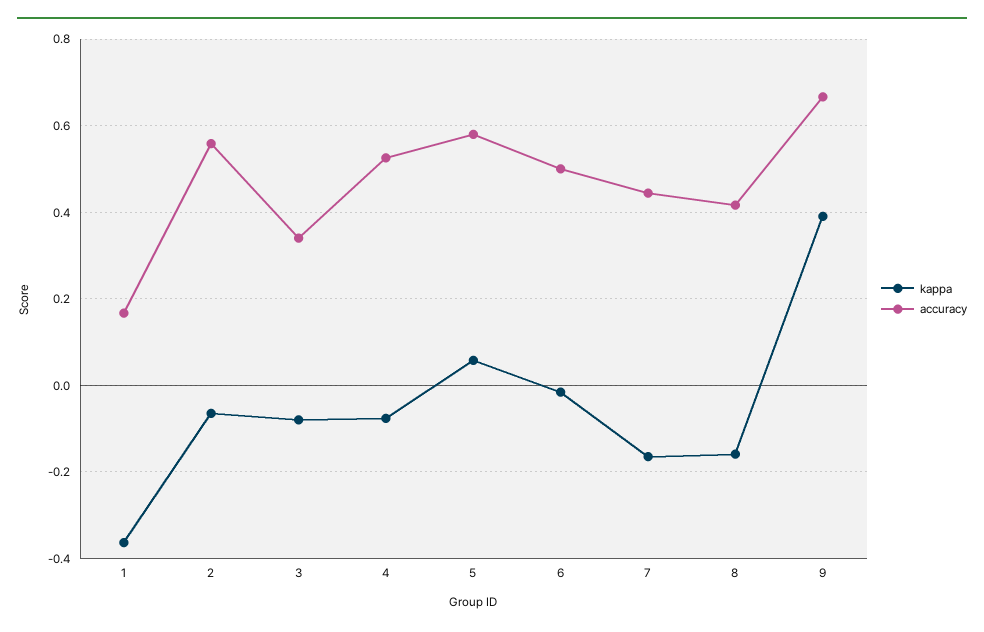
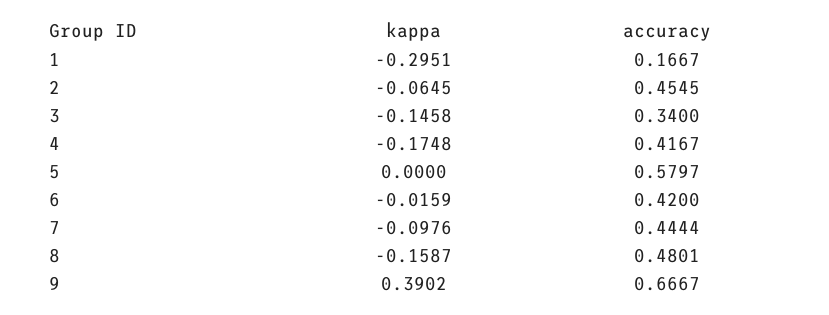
  {
    "kappa": {
-     "1": -0.36,
+     "1": -0.2951,
      "2": -0.0645,
-     "3": -0.08,
+     "3": -0.1458,
-     "4": -0.08,
+     "4": -0.1748,
-     "5": 0.06,
+     "5": 0,
      "6": -0.0159,
-     "7": -0.16,
+     "7": -0.0976,
      "8": -0.1587,
      "9": 0.3902
    },
    "accuracy": {
      "1": 0.1667,
-     "2": 0.56,
+     "2": 0.4545,
      "3": 0.34,
-     "4": 0.52,
+     "4": 0.4167,
      "5": 0.5797,
-     "6": 0.5,
+     "6": 0.42,
      "7": 0.4444,
-     "8": 0.42,
+     "8": 0.4801,
      "9": 0.6667
    }
  }

